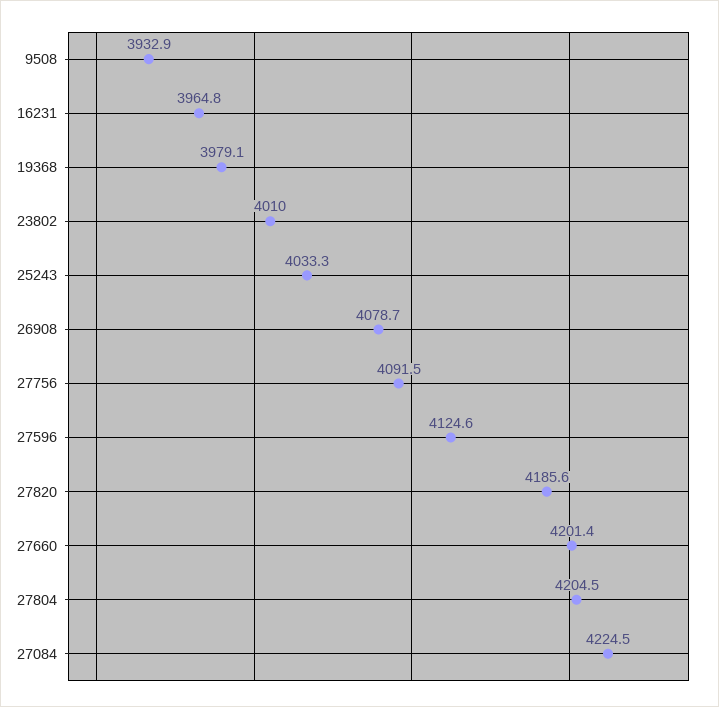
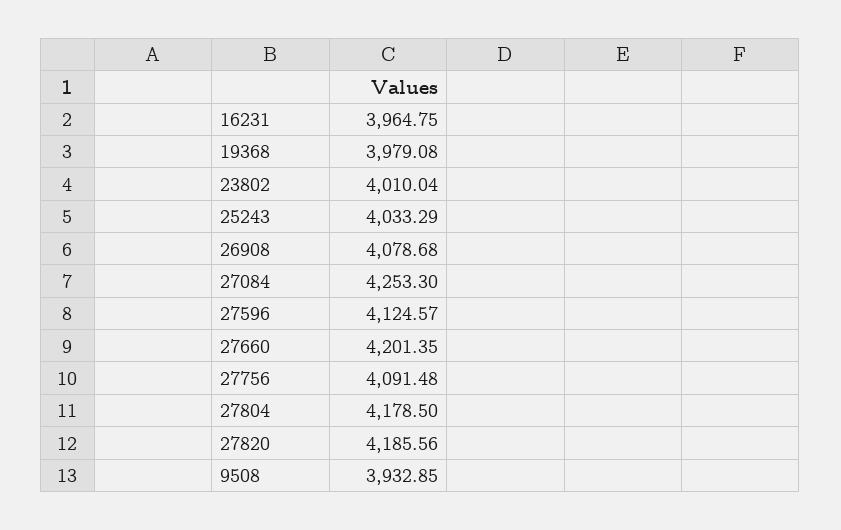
  {
    "9508": 3932.85,
    "16231": 3964.75,
    "19368": 3979.08,
    "23802": 4010.04,
    "25243": 4033.29,
    "26908": 4078.68,
    "27756": 4091.48,
    "27596": 4124.57,
    "27820": 4185.56,
    "27660": 4201.35,
-   "27804": 4204.5,
+   "27804": 4178.5,
-   "27084": 4224.5
+   "27084": 4253.3
  }

